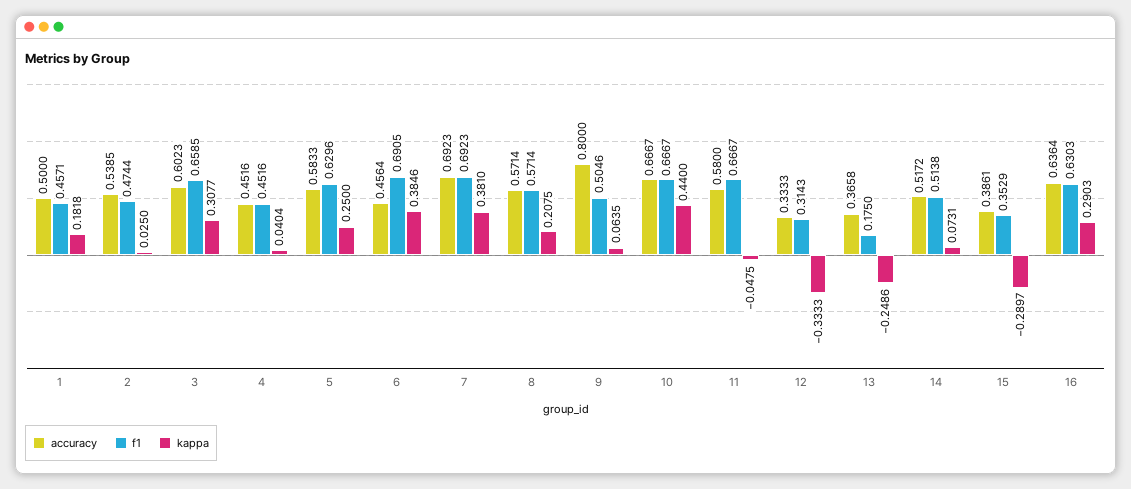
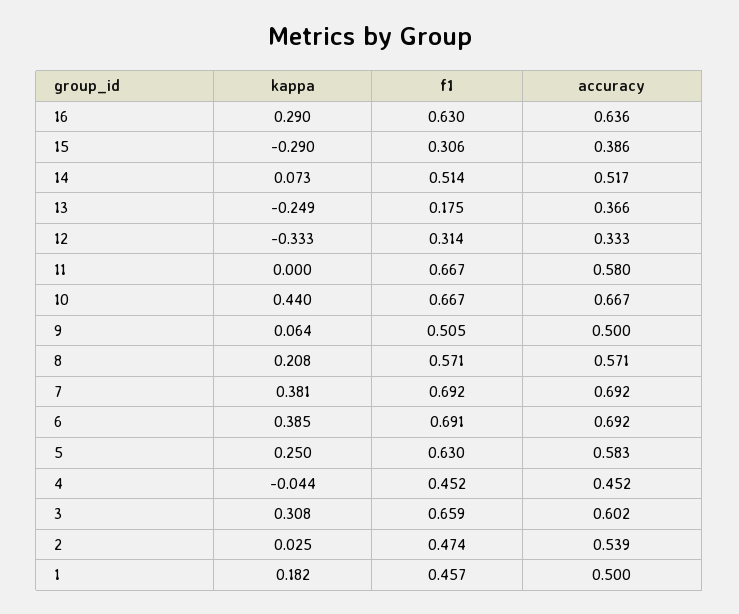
  {
    "accuracy": {
      "1": 0.5,
      "2": 0.5385,
      "3": 0.6023,
      "4": 0.4516,
      "5": 0.5833,
-     "6": 0.4564,
+     "6": 0.692,
      "7": 0.6923,
      "8": 0.5714,
-     "9": 0.8,
+     "9": 0.5,
      "10": 0.6667,
      "11": 0.58,
      "12": 0.3333,
      "13": 0.3658,
      "14": 0.5172,
      "15": 0.3861,
      "16": 0.6364
    },
    "f1": {
      "1": 0.4571,
      "2": 0.4744,
      "3": 0.6585,
      "4": 0.4516,
      "5": 0.6296,
      "6": 0.6905,
      "7": 0.6923,
      "8": 0.5714,
      "9": 0.5046,
      "10": 0.6667,
      "11": 0.6667,
      "12": 0.3143,
      "13": 0.175,
      "14": 0.5138,
-     "15": 0.3529,
+     "15": 0.306,
      "16": 0.6303
    },
    "kappa": {
      "1": 0.1818,
      "2": 0.025,
      "3": 0.3077,
-     "4": 0.0404,
+     "4": -0.044,
      "5": 0.25,
      "6": 0.3846,
      "7": 0.381,
      "8": 0.2075,
      "9": 0.0635,
      "10": 0.44,
-     "11": -0.0475,
+     "11": 0,
      "12": -0.3333,
      "13": -0.2486,
      "14": 0.0731,
      "15": -0.2897,
      "16": 0.2903
    }
  }

